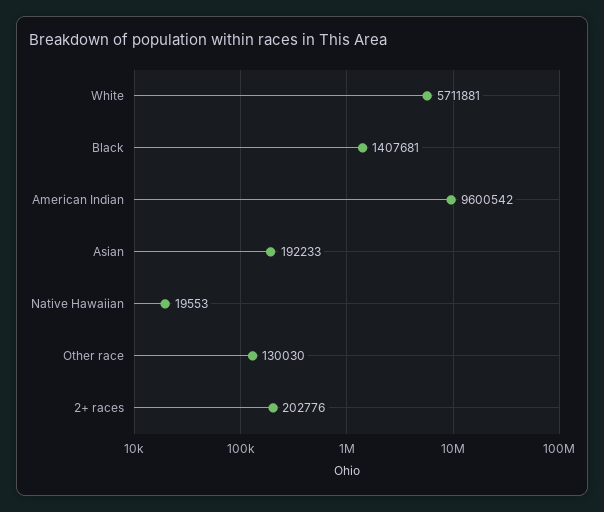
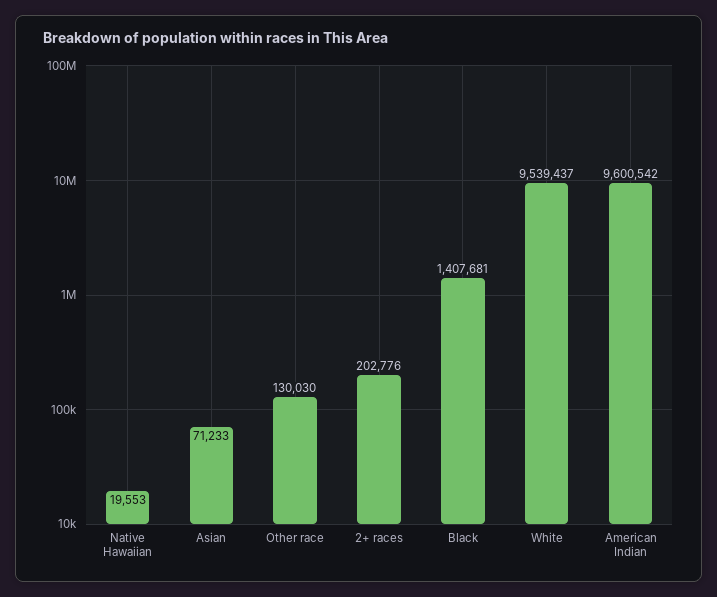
  {
-   "White": 5711881,
+   "White": 9539437,
    "Black": 1407681,
    "American Indian": 9600542,
-   "Asian": 192233,
+   "Asian": 71233,
    "Native Hawaiian": 19553,
    "Other race": 130030,
    "2+ races": 202776
  }

